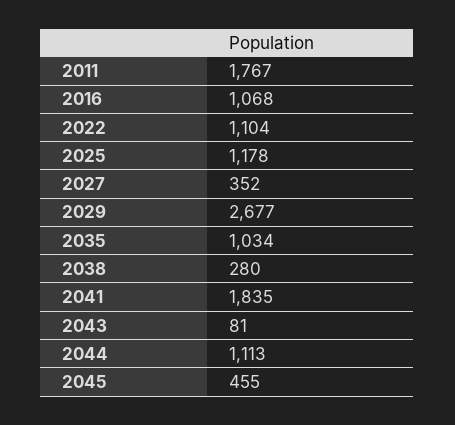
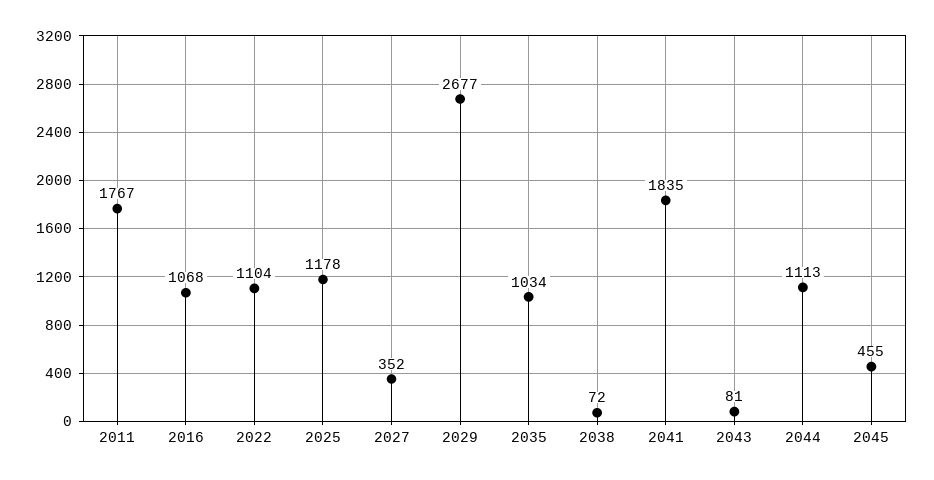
  {
    "2011": 1767,
    "2016": 1068,
    "2022": 1104,
    "2025": 1178,
    "2027": 352,
    "2029": 2677,
    "2035": 1034,
-   "2038": 280,
+   "2038": 72,
    "2041": 1835,
    "2043": 81,
    "2044": 1113,
    "2045": 455
  }

